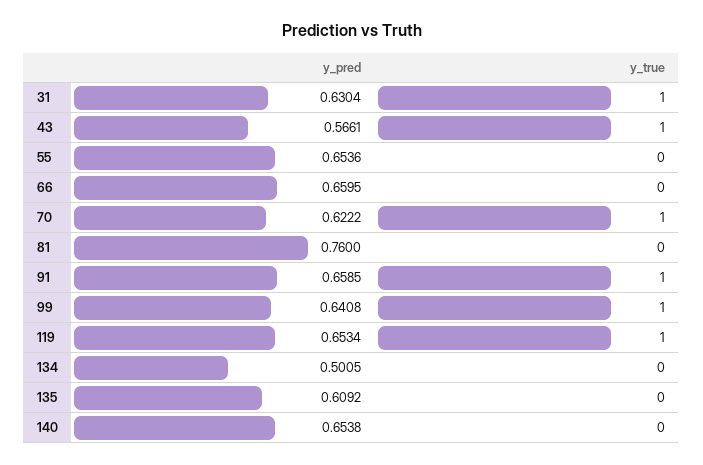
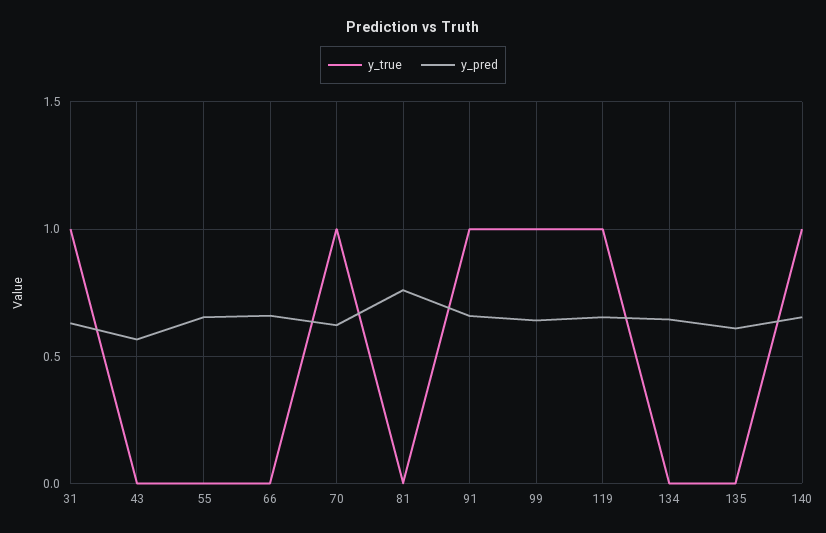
  {
    "y_pred": {
      "31": 0.6304,
      "43": 0.5661,
      "55": 0.6536,
      "66": 0.6595,
      "70": 0.6222,
      "81": 0.76,
      "91": 0.6585,
      "99": 0.6408,
      "119": 0.6534,
-     "134": 0.5005,
+     "134": 0.65,
      "135": 0.6092,
      "140": 0.6538
    },
    "y_true": {
      "31": 1,
-     "43": 1,
+     "43": 0,
      "55": 0,
      "66": 0,
      "70": 1,
      "81": 0,
      "91": 1,
      "99": 1,
      "119": 1,
      "134": 0,
      "135": 0,
-     "140": 0
+     "140": 1
    }
  }

